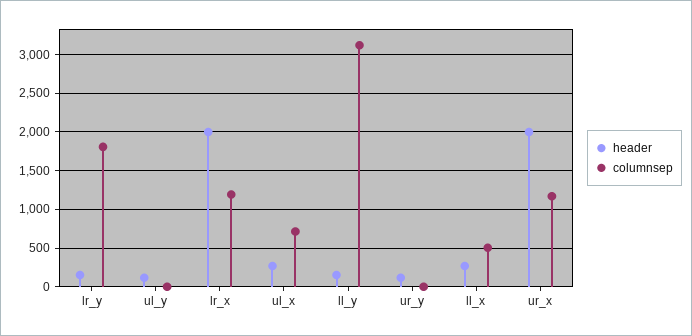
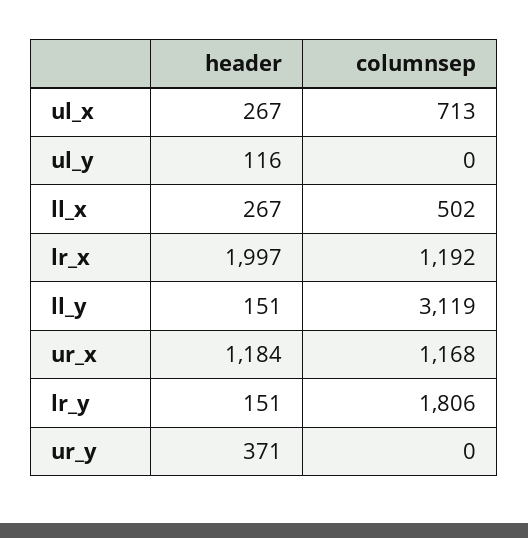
  {
    "header": {
      "lr_y": 151,
      "ul_y": 116,
      "lr_x": 1997,
      "ul_x": 267,
      "ll_y": 151,
-     "ur_y": 100,
+     "ur_y": 371,
      "ll_x": 267,
-     "ur_x": 2000
+     "ur_x": 1184
    },
    "columnsep": {
      "lr_y": 1806,
      "ul_y": 0,
      "lr_x": 1192,
      "ul_x": 713,
      "ll_y": 3119,
      "ur_y": 0,
      "ll_x": 502,
      "ur_x": 1168
    }
  }

